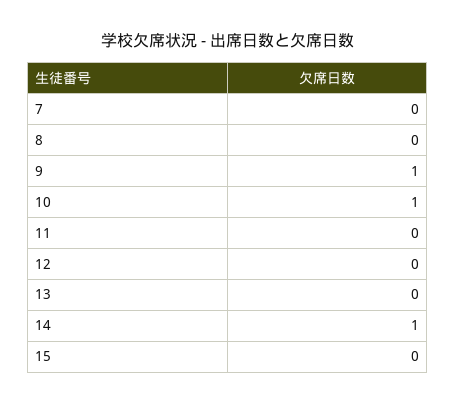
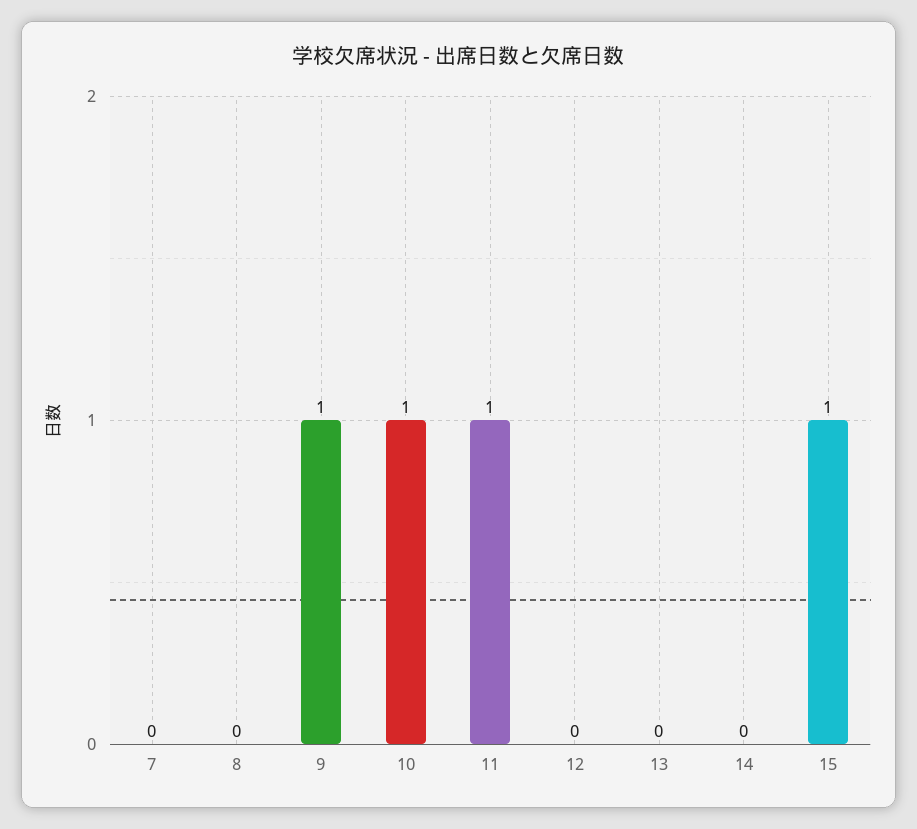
  {
    "7": 0,
    "8": 0,
    "9": 1,
    "10": 1,
-   "11": 0,
+   "11": 1,
    "12": 0,
    "13": 0,
-   "14": 1,
+   "14": 0,
-   "15": 0
+   "15": 1
  }

